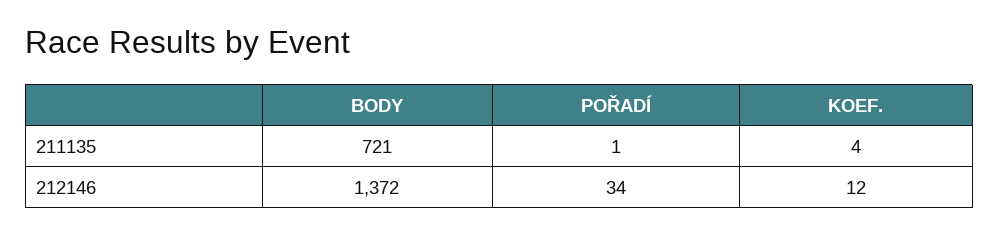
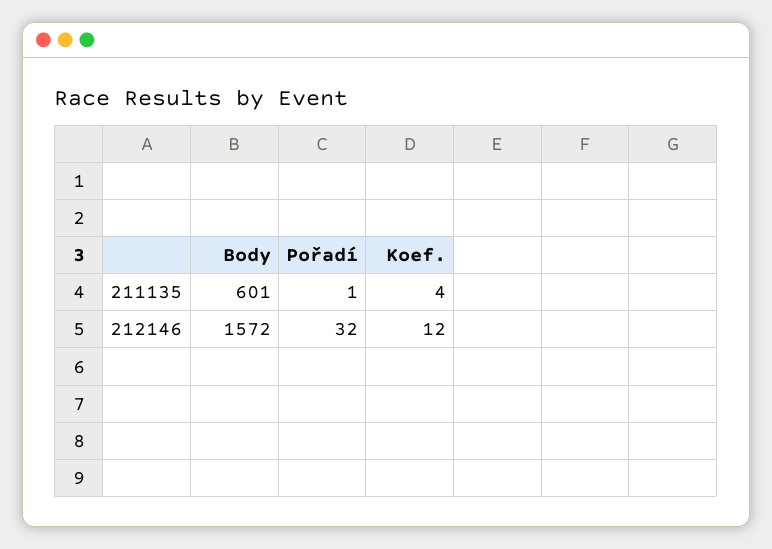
  {
    "BODY": {
-     "211135": 721,
+     "211135": 601,
-     "212146": 1372
+     "212146": 1572
    },
    "POŘADÍ": {
      "211135": 1,
-     "212146": 34
+     "212146": 32
    },
    "KOEF.": {
      "211135": 4,
      "212146": 12
    }
  }

